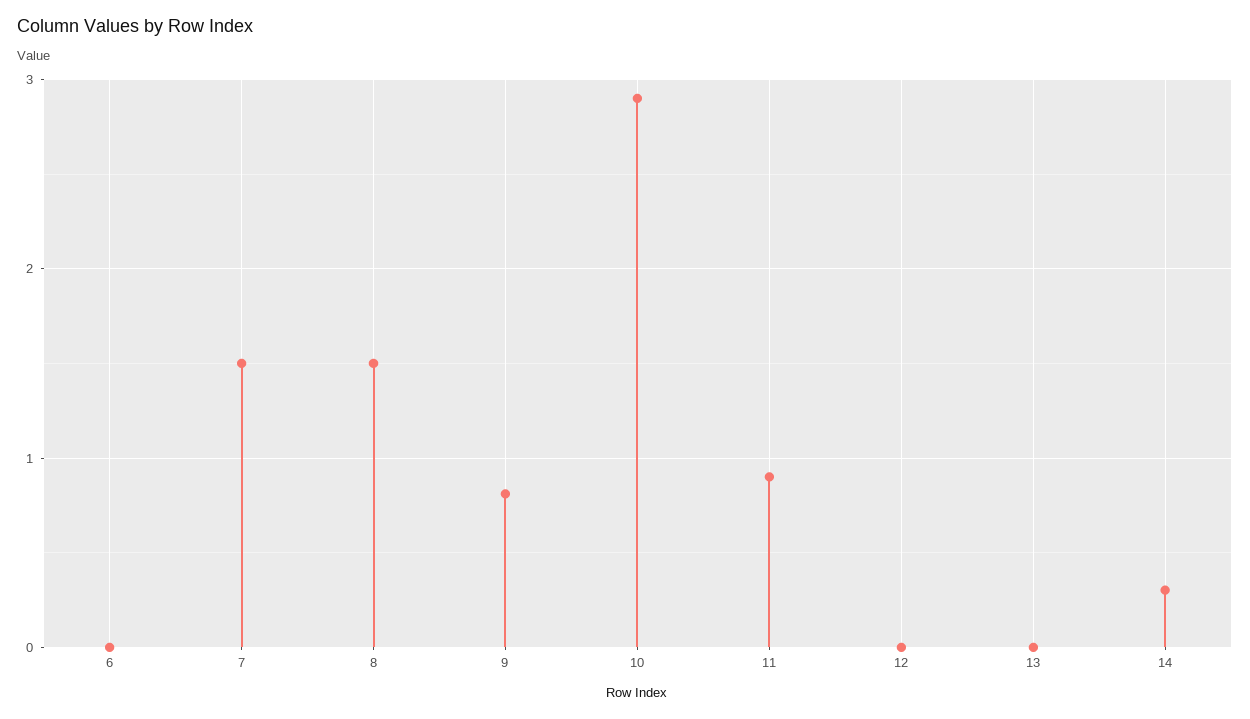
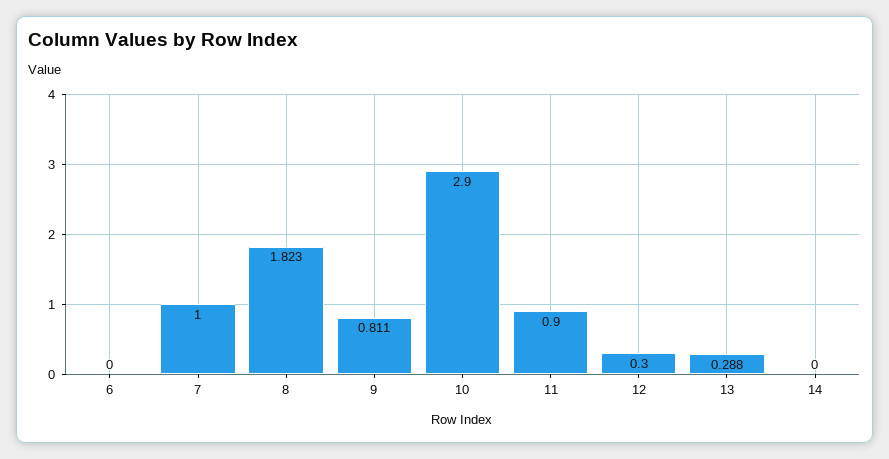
  {
    "6": 0,
-   "7": 1.5,
+   "7": 1,
-   "8": 1.5,
+   "8": 1.823,
    "9": 0.811,
    "10": 2.9,
    "11": 0.9,
-   "12": 0,
+   "12": 0.3,
-   "13": 0,
+   "13": 0.288,
-   "14": 0.3
+   "14": 0
  }

